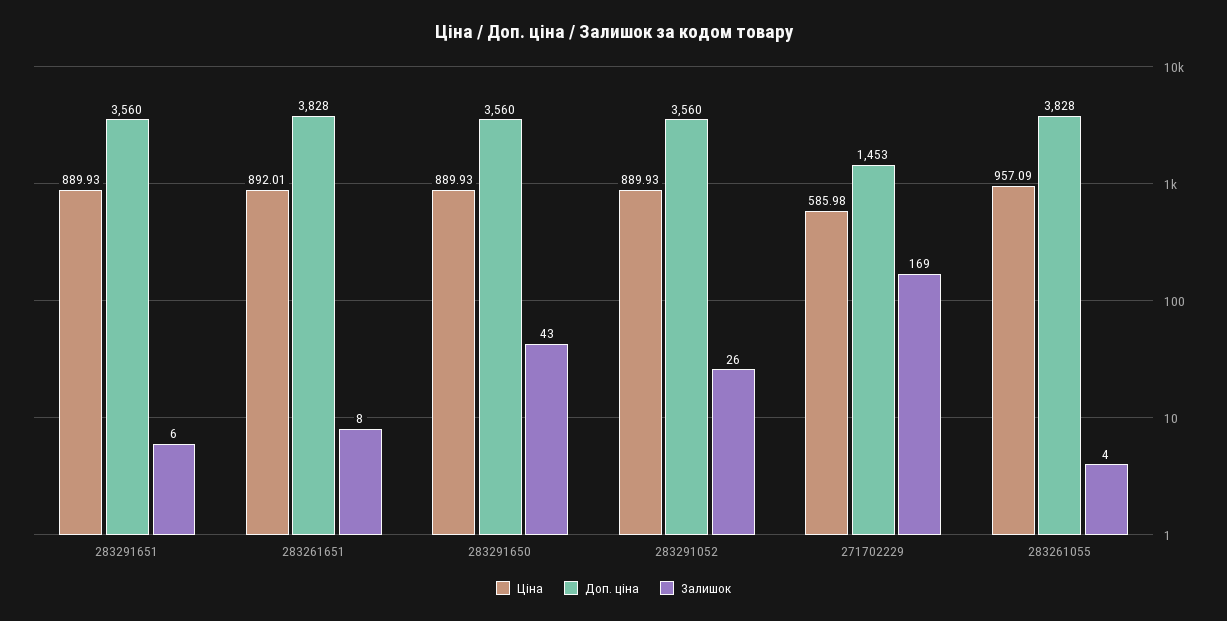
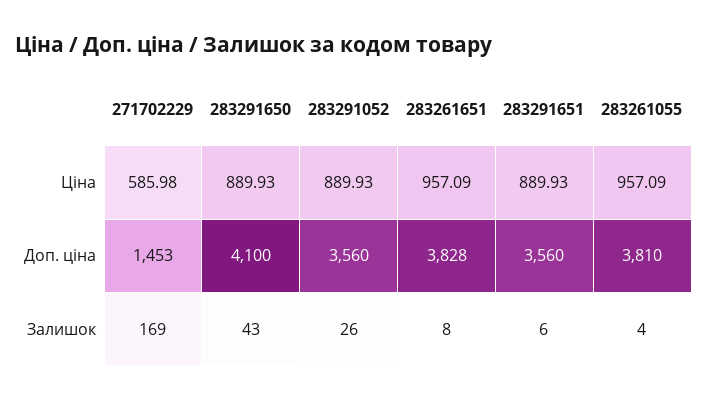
  {
    "Ціна": {
      "283291651": 889.93,
-     "283261651": 892.01,
+     "283261651": 957.09,
      "283291650": 889.93,
      "283291052": 889.93,
      "271702229": 585.98,
      "283261055": 957.09
    },
    "Доп. ціна": {
      "283291651": 3560,
      "283261651": 3828,
-     "283291650": 3560,
+     "283291650": 4100,
      "283291052": 3560,
      "271702229": 1453,
-     "283261055": 3828
+     "283261055": 3810
    },
    "Залишок": {
      "283291651": 6,
      "283261651": 8,
      "283291650": 43,
      "283291052": 26,
      "271702229": 169,
      "283261055": 4
    }
  }

